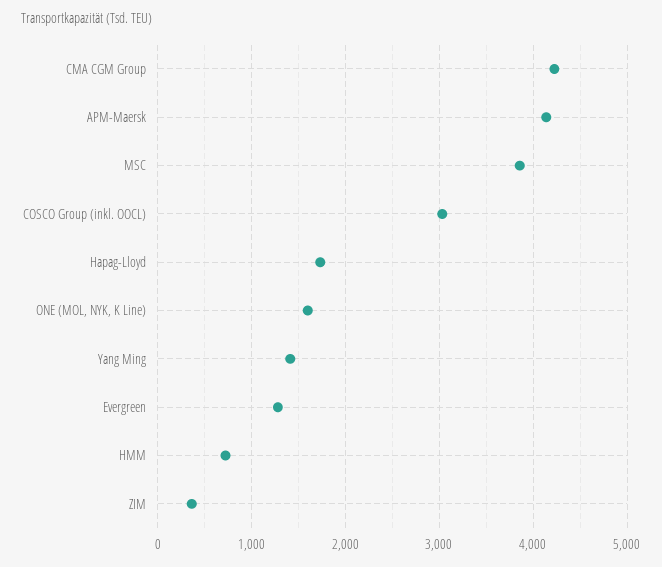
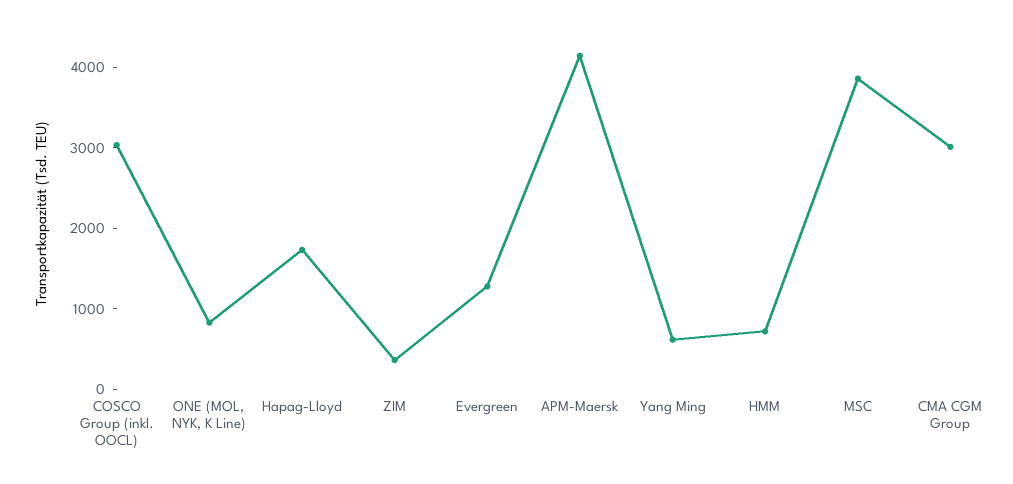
  {
-   "CMA CGM Group": 4200,
+   "CMA CGM Group": 3000,
    "APM-Maersk": 4100,
    "MSC": 3900,
    "COSCO Group (inkl. OOCL)": 3000,
    "Hapag-Lloyd": 1700,
-   "ONE (MOL, NYK, K Line)": 1600,
+   "ONE (MOL, NYK, K Line)": 800,
-   "Yang Ming": 1400,
+   "Yang Ming": 600,
    "Evergreen": 1300,
    "HMM": 700,
    "ZIM": 400
  }

